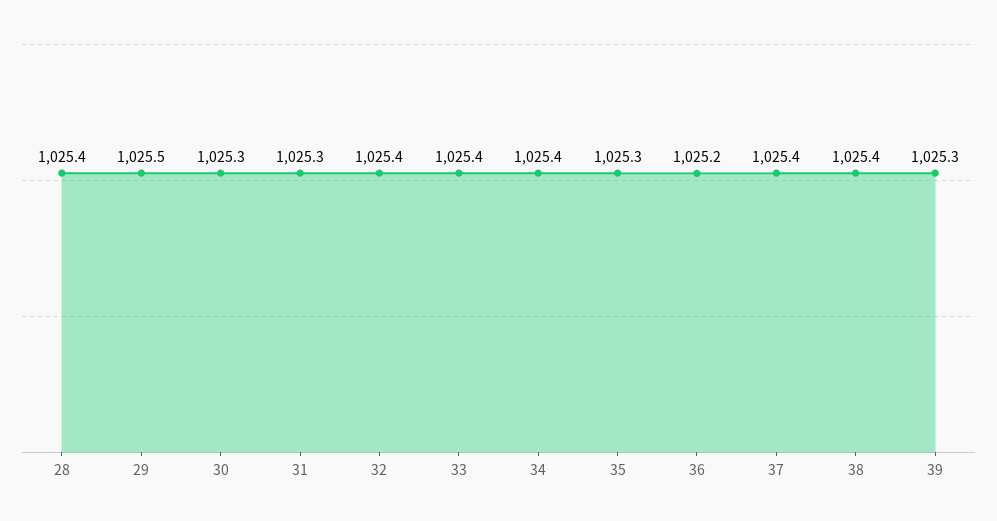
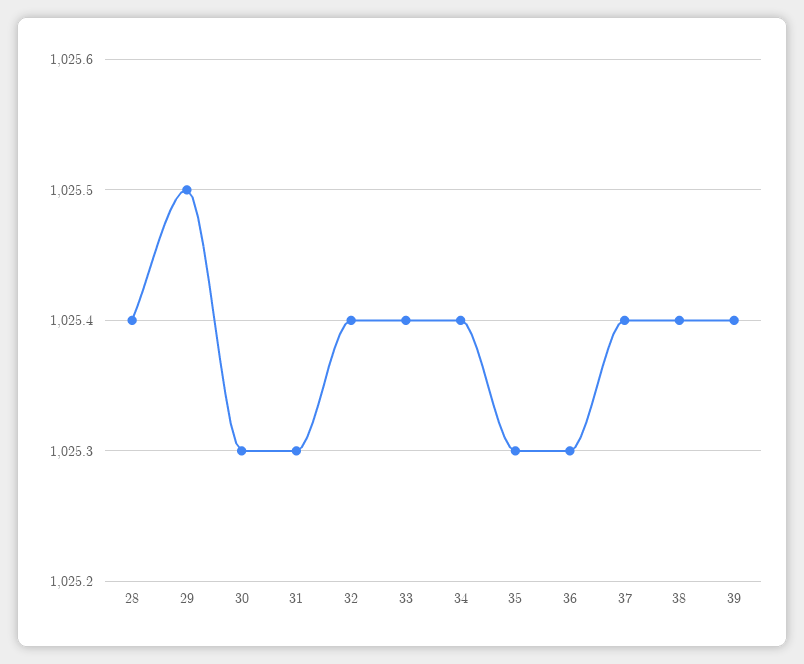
  {
    "28": 1025.4,
    "29": 1025.5,
    "30": 1025.3,
    "31": 1025.3,
    "32": 1025.4,
    "33": 1025.4,
    "34": 1025.4,
    "35": 1025.3,
-   "36": 1025.2,
+   "36": 1025.3,
    "37": 1025.4,
    "38": 1025.4,
-   "39": 1025.3
+   "39": 1025.4
  }

